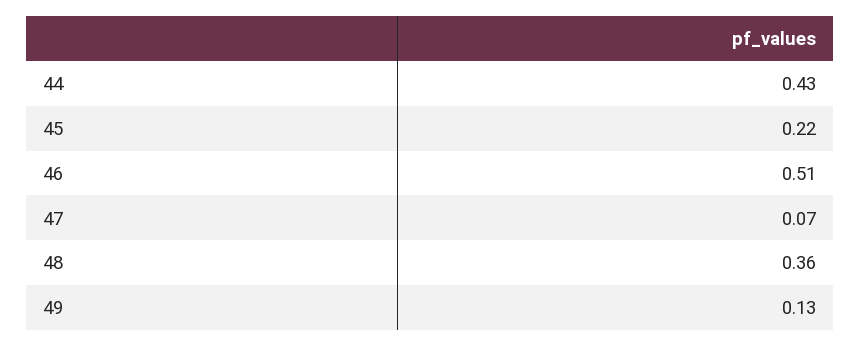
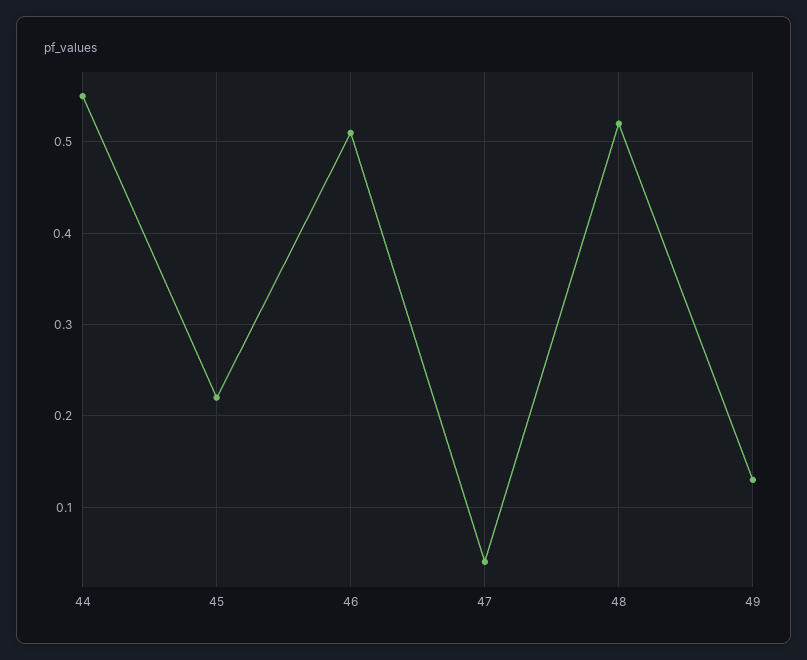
  {
-   "44": 0.43,
+   "44": 0.55,
    "45": 0.22,
    "46": 0.51,
-   "47": 0.07,
+   "47": 0.04,
-   "48": 0.36,
+   "48": 0.52,
    "49": 0.13
  }

